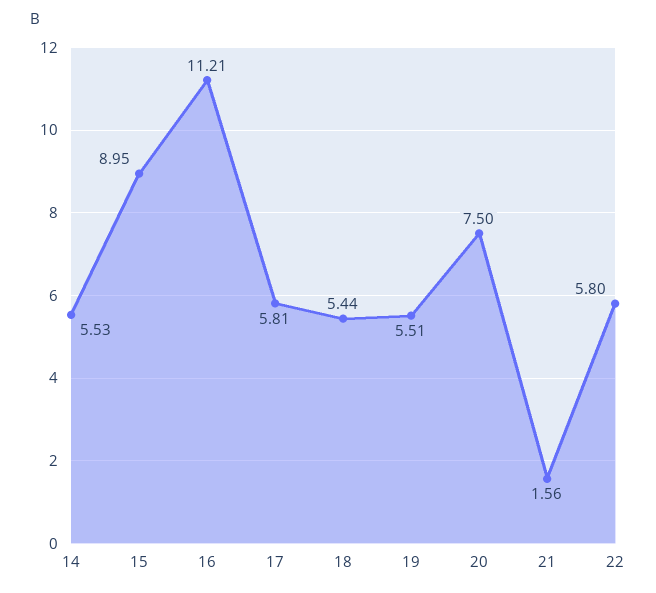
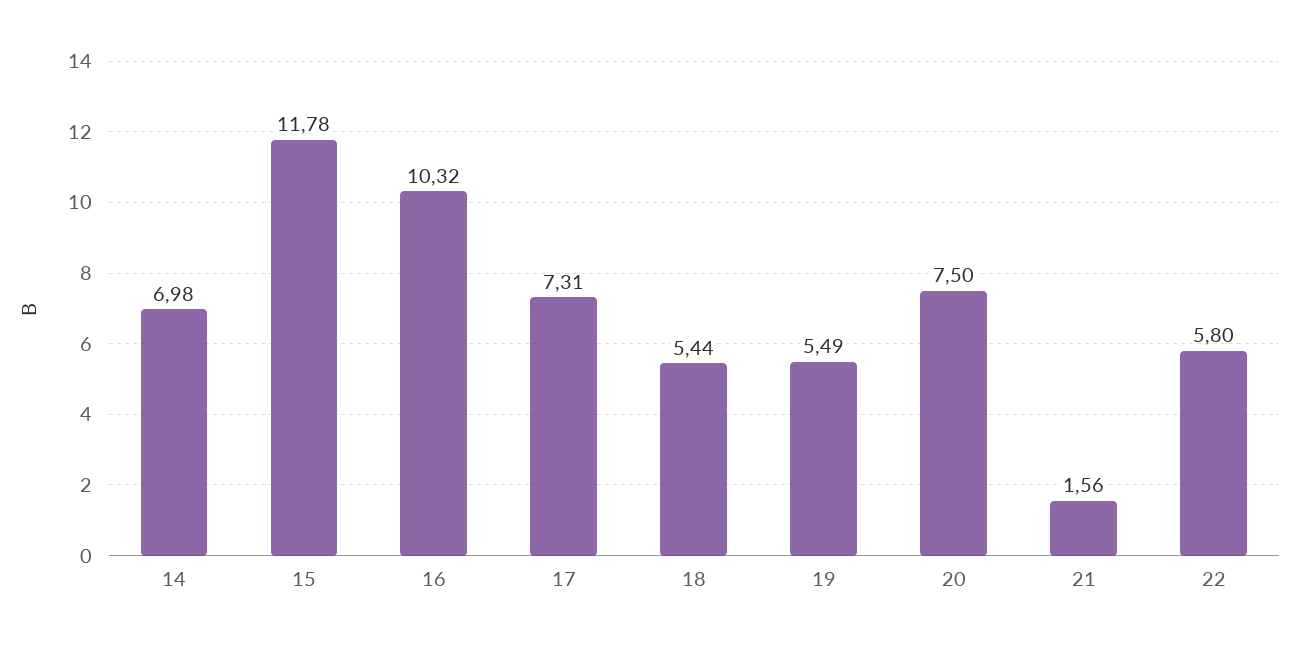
  {
-   "14": 5.53,
+   "14": 6.98,
-   "15": 8.95,
+   "15": 11.78,
-   "16": 11.21,
+   "16": 10.32,
-   "17": 5.81,
+   "17": 7.31,
    "18": 5.44,
-   "19": 5.51,
+   "19": 5.49,
    "20": 7.5,
    "21": 1.56,
    "22": 5.8
  }

